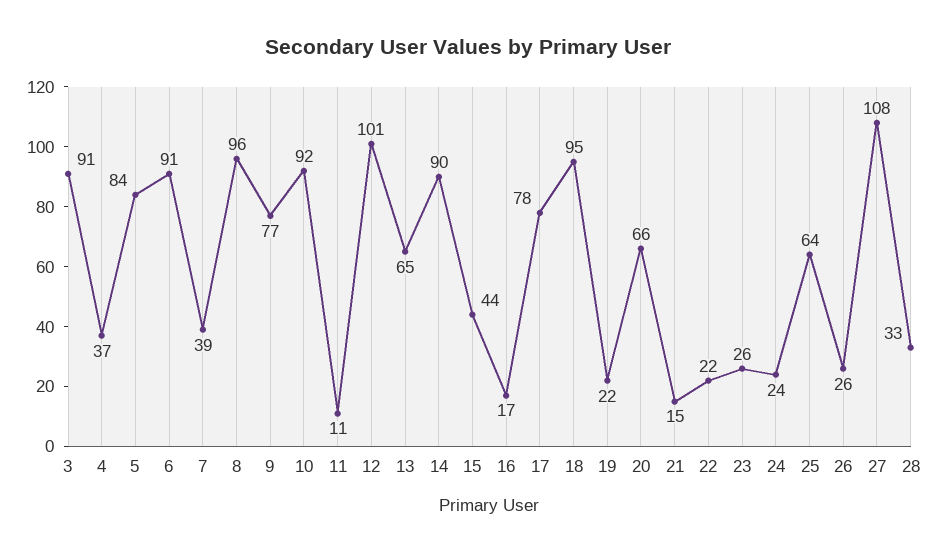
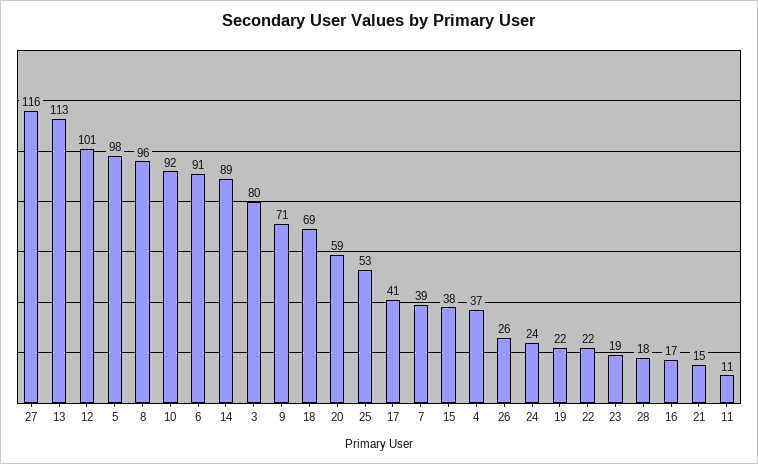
  {
-   "3": 91,
+   "3": 80,
    "4": 37,
-   "5": 84,
+   "5": 98,
    "6": 91,
    "7": 39,
    "8": 96,
-   "9": 77,
+   "9": 71,
    "10": 92,
    "11": 11,
    "12": 101,
-   "13": 65,
+   "13": 113,
-   "14": 90,
+   "14": 89,
-   "15": 44,
+   "15": 38,
    "16": 17,
-   "17": 78,
+   "17": 41,
-   "18": 95,
+   "18": 69,
    "19": 22,
-   "20": 66,
+   "20": 59,
    "21": 15,
    "22": 22,
-   "23": 26,
+   "23": 19,
    "24": 24,
-   "25": 64,
+   "25": 53,
    "26": 26,
-   "27": 108,
+   "27": 116,
-   "28": 33
+   "28": 18
  }

